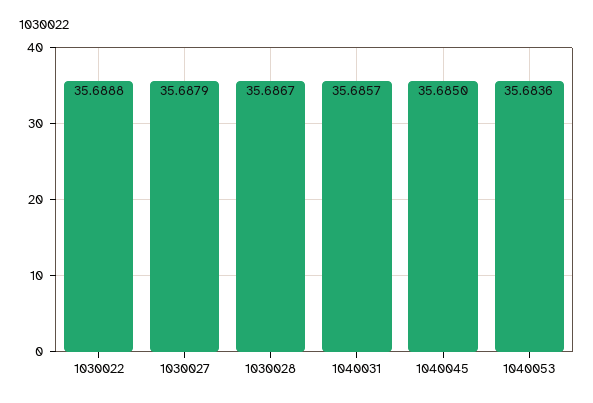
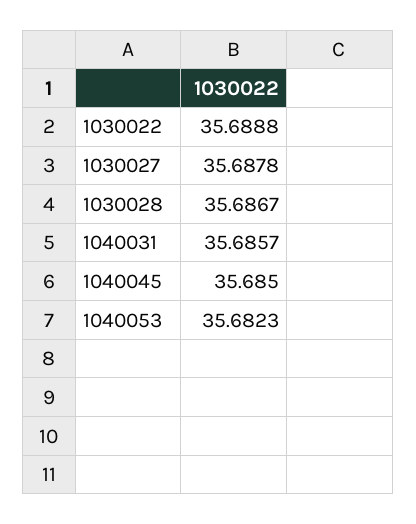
  {
    "1030022": 35.6888,
-   "1030027": 35.6879,
+   "1030027": 35.6878,
    "1030028": 35.6867,
    "1040031": 35.6857,
    "1040045": 35.685,
-   "1040053": 35.6836
+   "1040053": 35.6823
  }

